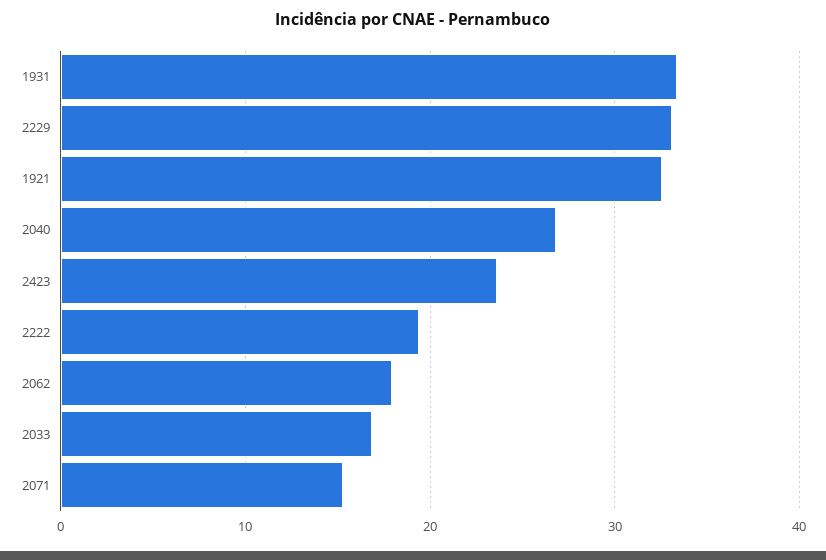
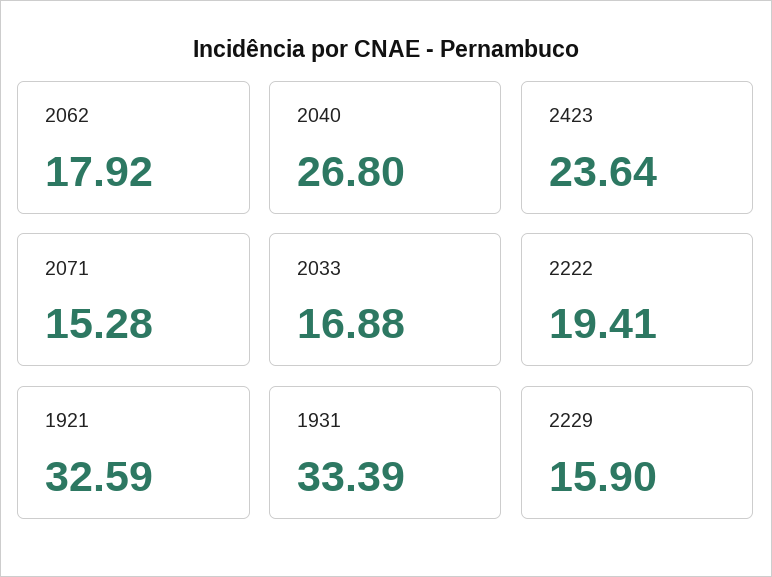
  {
    "1931": 33.39,
-   "2229": 33,
+   "2229": 15.9,
    "1921": 32.59,
    "2040": 26.8,
    "2423": 23.64,
    "2222": 19.41,
    "2062": 17.92,
    "2033": 16.88,
    "2071": 15.28
  }

